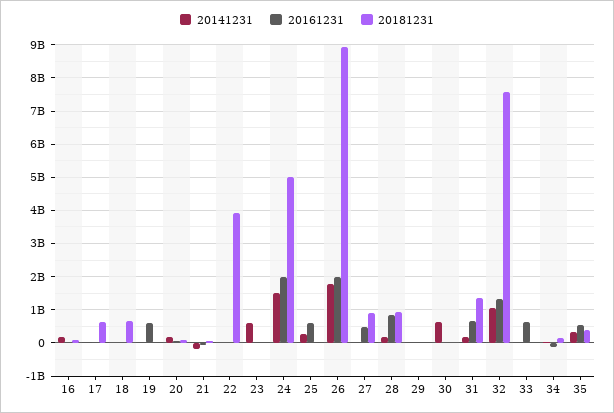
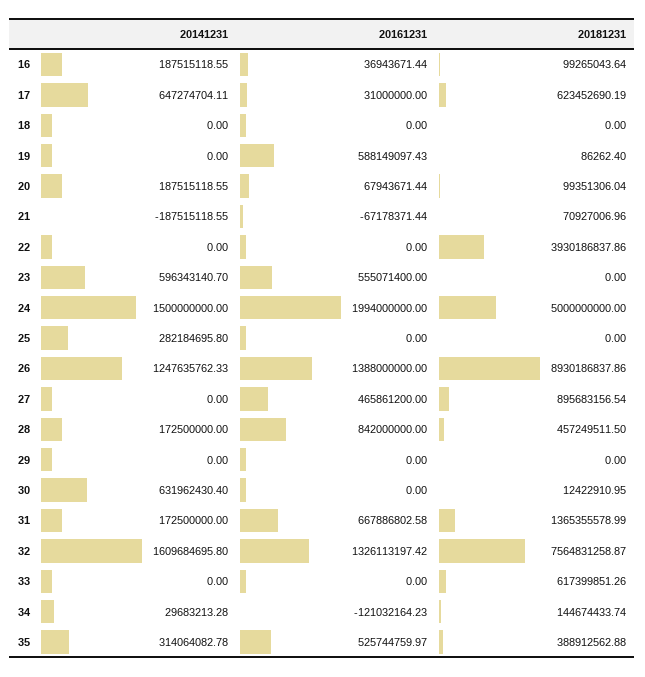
  {
    "20141231": {
      "16": 187515118.55,
-     "17": 0,
+     "17": 647274704.11,
      "18": 0,
      "19": 0,
      "20": 187515118.55,
      "21": -187515118.55,
      "22": 0,
      "23": 596343140.7,
      "24": 1500000000,
      "25": 282184695.8,
-     "26": 1800000000,
+     "26": 1247635762.33,
      "27": 0,
      "28": 172500000,
      "29": 0,
      "30": 631962430.4,
      "31": 172500000,
-     "32": 1000000000,
+     "32": 1609684695.8,
      "33": 0,
      "34": 29683213.28,
      "35": 314064082.78
    },
    "20161231": {
      "16": 36943671.44,
      "17": 31000000,
      "18": 0,
      "19": 588149097.43,
      "20": 67943671.44,
      "21": -67178371.44,
      "22": 0,
-     "23": 0,
+     "23": 555071400,
      "24": 1994000000,
-     "25": 600000000,
+     "25": 0,
-     "26": 2000000000,
+     "26": 1388000000,
      "27": 465861200,
      "28": 842000000,
      "29": 0,
      "30": 0,
      "31": 667886802.58,
      "32": 1326113197.42,
-     "33": 600000000,
+     "33": 0,
      "34": -121032164.23,
      "35": 525744759.97
    },
    "20181231": {
      "16": 99265043.64,
      "17": 623452690.19,
-     "18": 600000000,
+     "18": 0,
      "19": 86262.4,
      "20": 99351306.04,
      "21": 70927006.96,
      "22": 3930186837.86,
      "23": 0,
      "24": 5000000000,
      "25": 0,
      "26": 8930186837.86,
      "27": 895683156.54,
-     "28": 1000000000,
+     "28": 457249511.5,
      "29": 0,
      "30": 12422910.95,
      "31": 1365355578.99,
      "32": 7564831258.87,
-     "33": 0,
+     "33": 617399851.26,
      "34": 144674433.74,
      "35": 388912562.88
    }
  }

